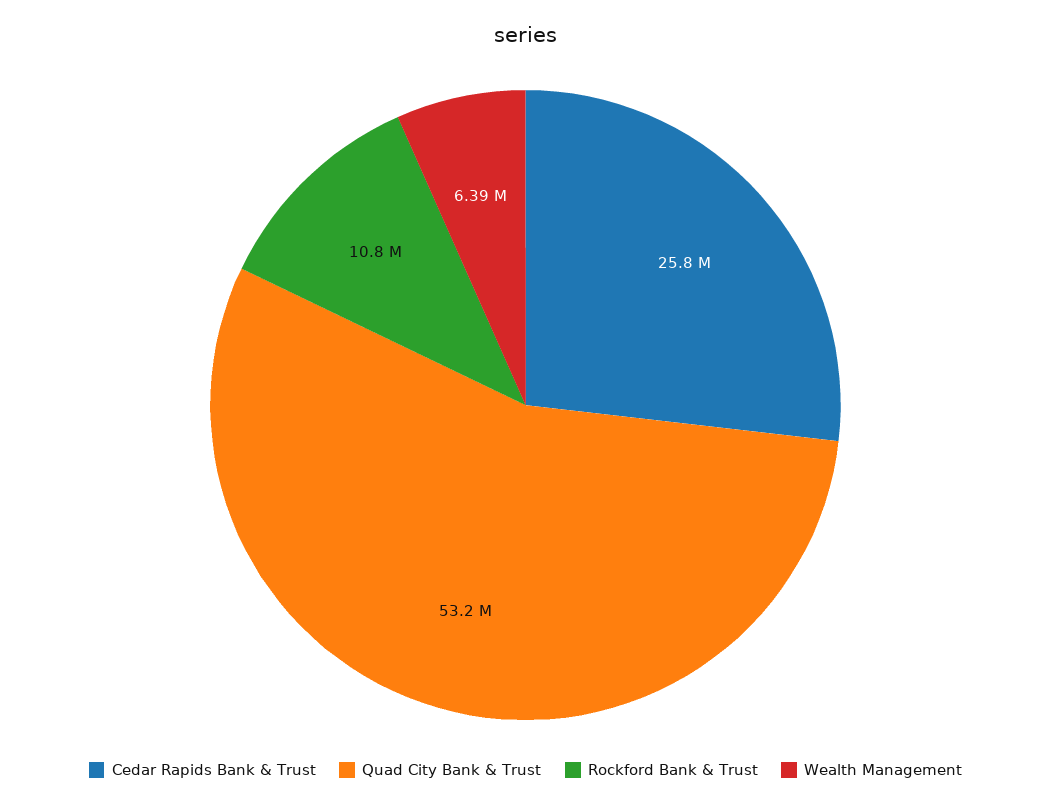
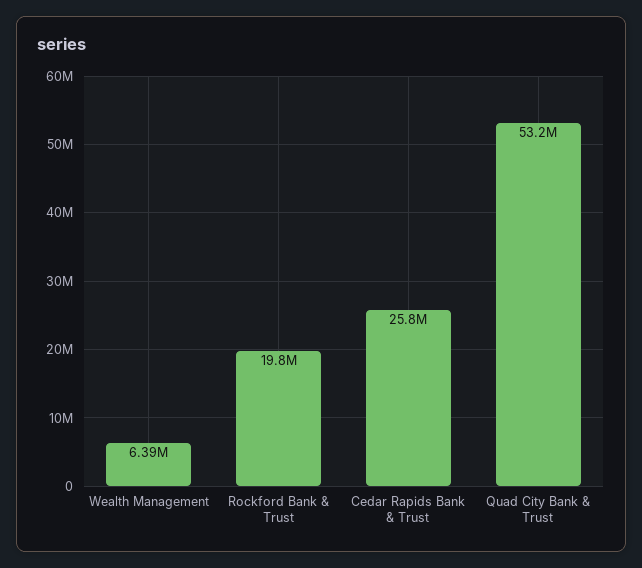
  {
    "Cedar Rapids Bank & Trust": 25800000,
    "Quad City Bank & Trust": 53200000,
-   "Rockford Bank & Trust": 10800000,
+   "Rockford Bank & Trust": 19800000,
    "Wealth Management": 6390000
  }

